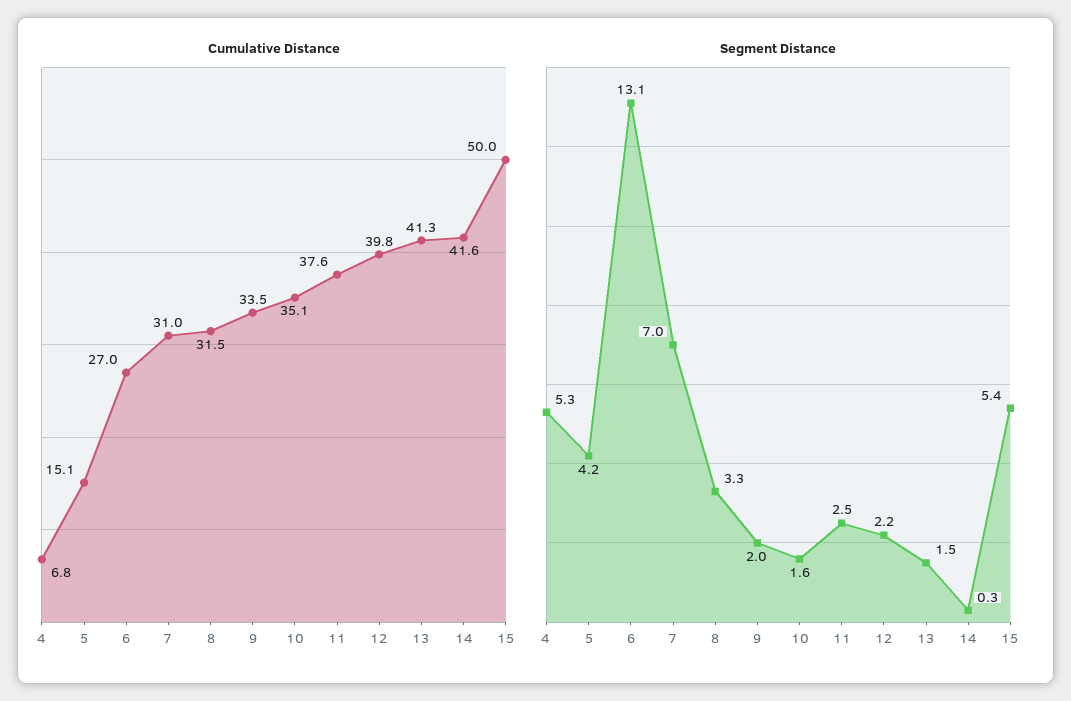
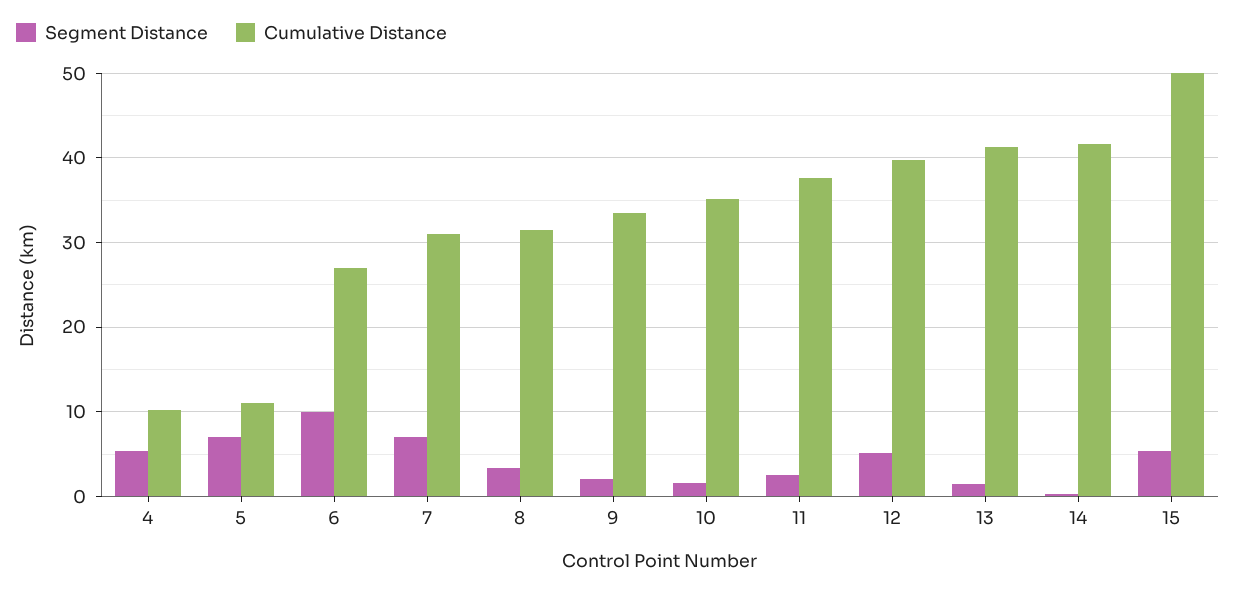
  {
    "Cumulative Distance": {
-     "4": 6.8,
+     "4": 10,
-     "5": 15.1,
+     "5": 11,
      "6": 27,
      "7": 31,
      "8": 31.5,
      "9": 33.5,
      "10": 35.1,
      "11": 37.6,
      "12": 39.8,
      "13": 41.3,
      "14": 41.6,
      "15": 50
    },
    "Segment Distance": {
      "4": 5.3,
-     "5": 4.2,
+     "5": 7,
-     "6": 13.1,
+     "6": 10,
      "7": 7,
      "8": 3.3,
      "9": 2,
      "10": 1.6,
      "11": 2.5,
-     "12": 2.2,
+     "12": 5,
      "13": 1.5,
      "14": 0.3,
      "15": 5.4
    }
  }

